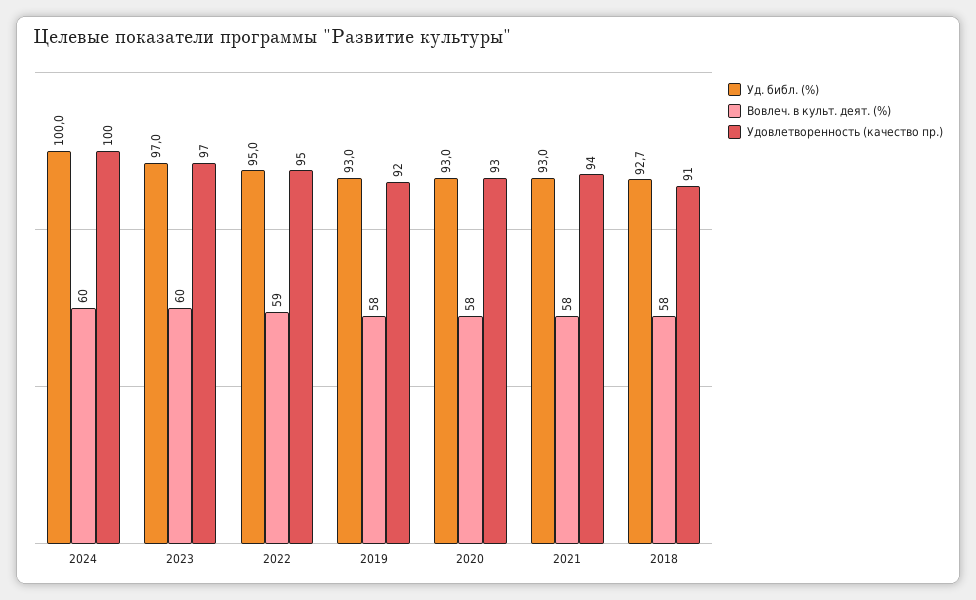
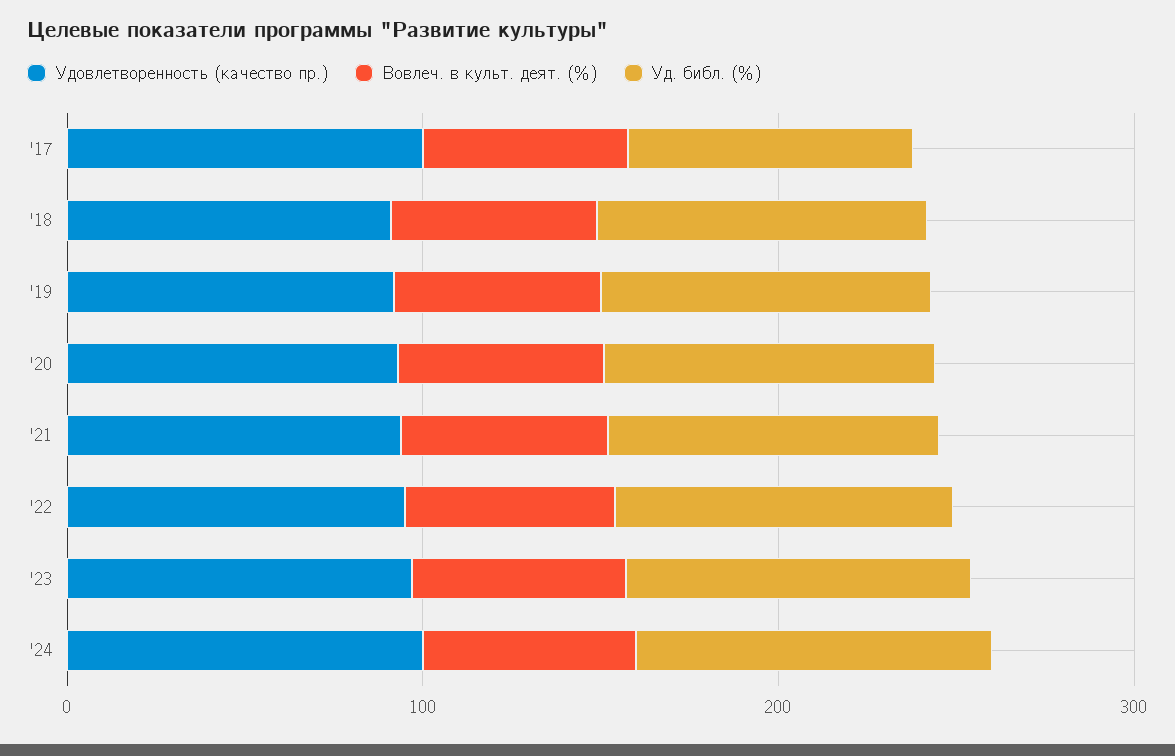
  {
    "Уд. библ. (%)": {
      "2024": 100,
      "2023": 97,
      "2022": 95,
      "2019": 93,
      "2020": 93,
      "2021": 93,
-     "2018": 92.7
+     "2018": 92.7,
+     "'17": 80
    },
    "Вовлеч. в культ. деят. (%)": {
      "2024": 60,
      "2023": 60,
      "2022": 59,
      "2019": 58,
      "2020": 58,
      "2021": 58,
-     "2018": 58
+     "2018": 58,
+     "'17": 60
    },
    "Удовлетворенность (качество пр.)": {
      "2024": 100,
      "2023": 97,
      "2022": 95,
      "2019": 92,
      "2020": 93,
      "2021": 94,
-     "2018": 91
+     "2018": 91,
+     "'17": 100
    }
  }

